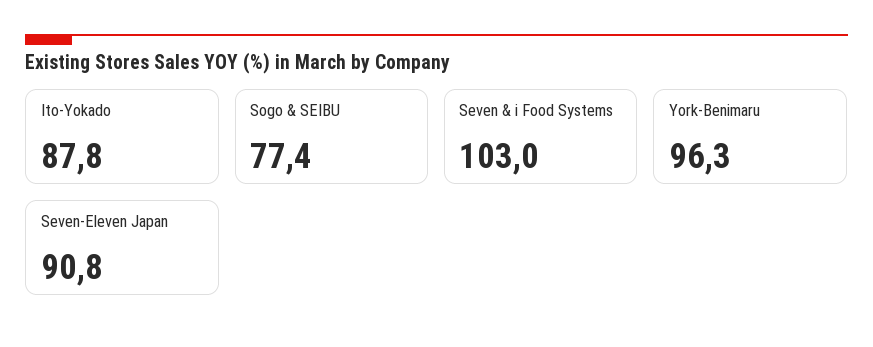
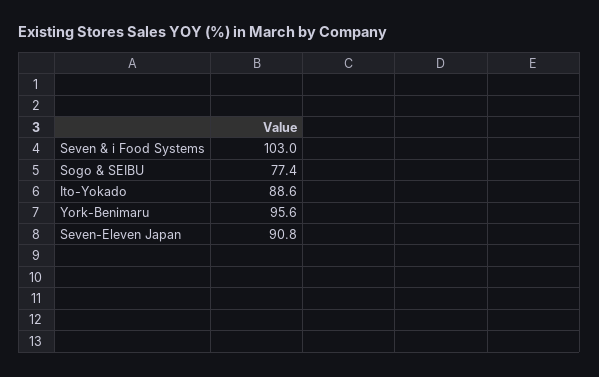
  {
-   "Ito-Yokado": 87.8,
+   "Ito-Yokado": 88.6,
    "Sogo & SEIBU": 77.4,
    "Seven & i Food Systems": 103,
-   "York-Benimaru": 96.3,
+   "York-Benimaru": 95.6,
    "Seven-Eleven Japan": 90.8
  }

